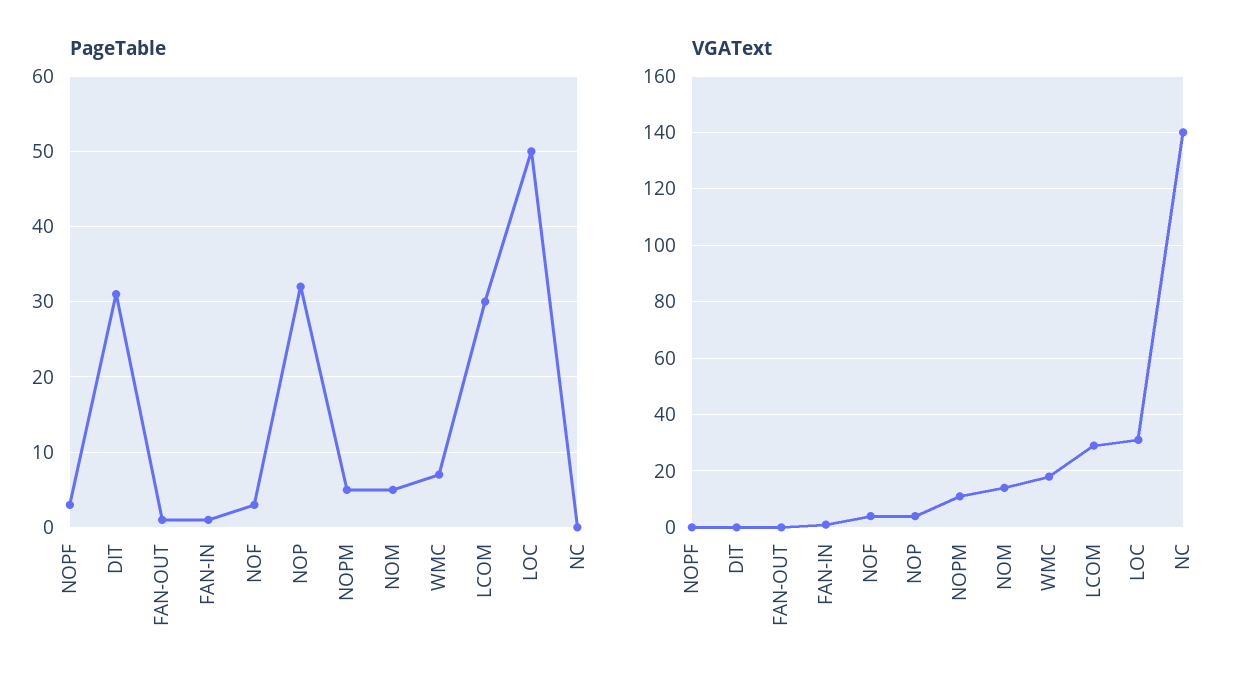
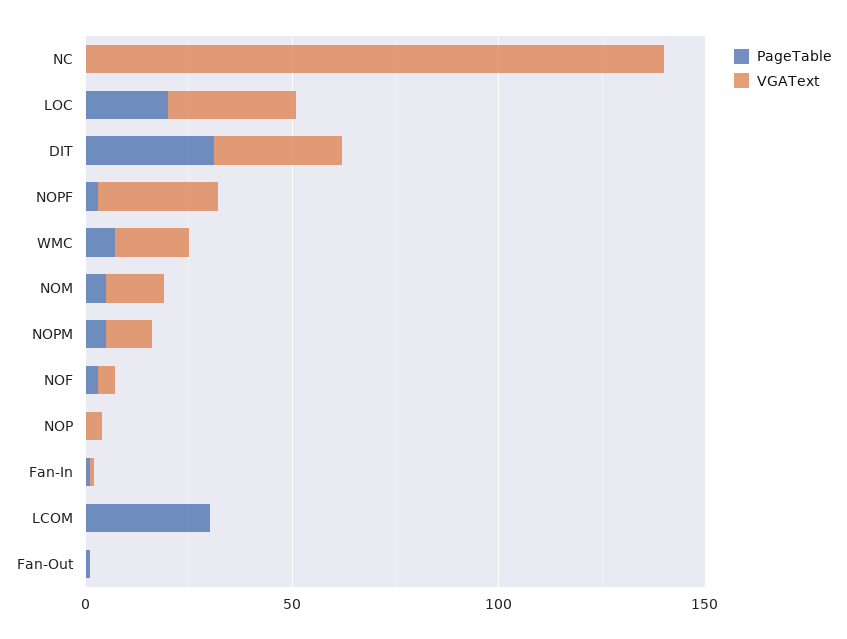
  {
    "PageTable": {
      "NOPF": 3,
      "DIT": 31,
      "FAN-OUT": 1,
      "FAN-IN": 1,
      "NOF": 3,
-     "NOP": 32,
+     "NOP": 0,
      "NOPM": 5,
      "NOM": 5,
      "WMC": 7,
      "LCOM": 30,
-     "LOC": 50,
+     "LOC": 20,
      "NC": 0
    },
    "VGAText": {
-     "NOPF": 0,
+     "NOPF": 30,
-     "DIT": 0,
+     "DIT": 30,
      "FAN-OUT": 0,
      "FAN-IN": 0,
      "NOF": 5,
      "NOP": 5,
      "NOPM": 10,
      "NOM": 15,
      "WMC": 20,
-     "LCOM": 30,
+     "LCOM": 0,
      "LOC": 30,
      "NC": 140
    }
  }

